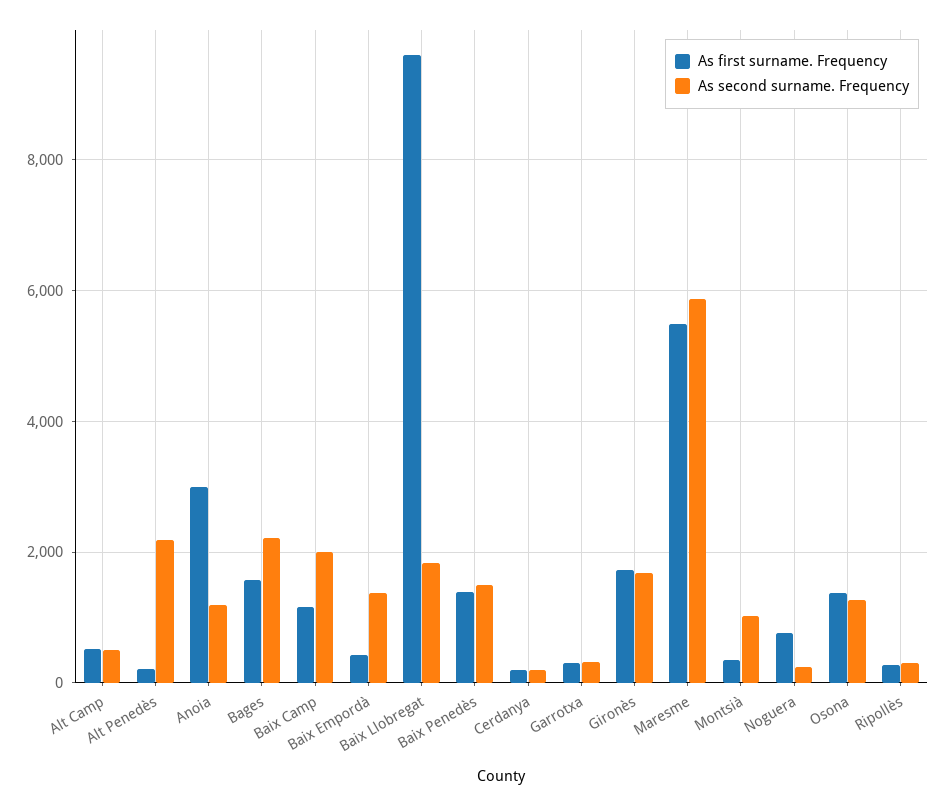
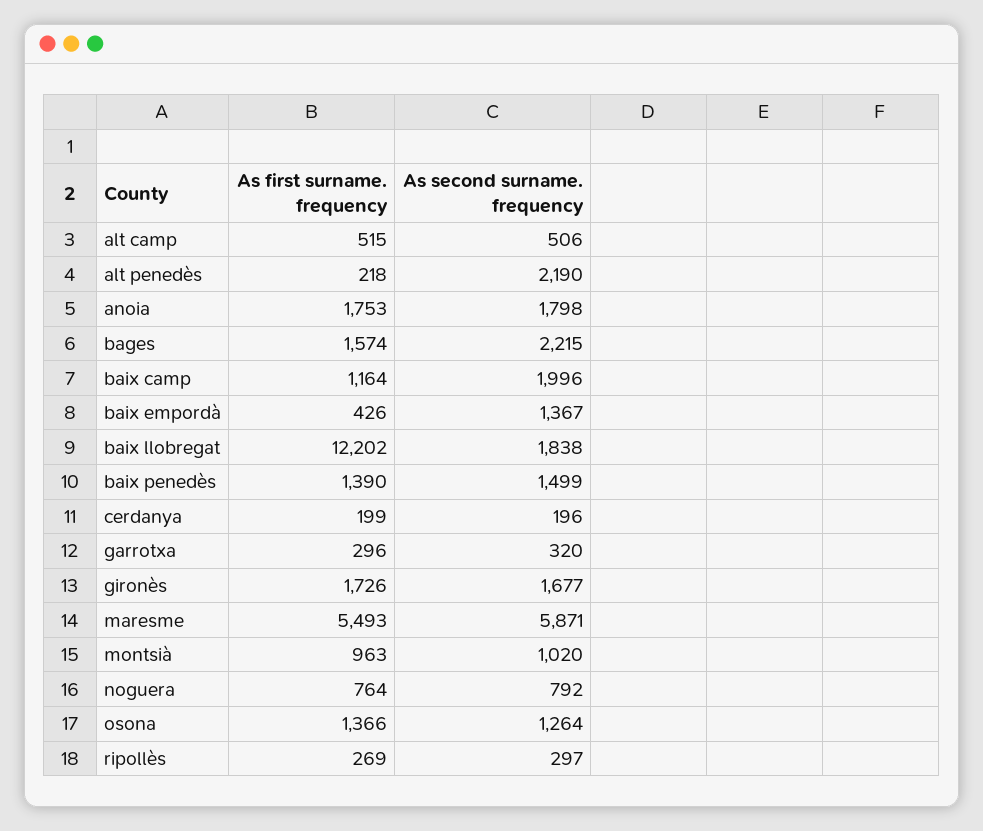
  {
    "As first surname. Frequency": {
      "Alt Camp": 515,
      "Alt Penedès": 218,
-     "Anoia": 3000,
+     "Anoia": 1753,
      "Bages": 1574,
      "Baix Camp": 1164,
      "Baix Empordà": 426,
-     "Baix Llobregat": 9600,
+     "Baix Llobregat": 12202,
      "Baix Penedès": 1390,
      "Cerdanya": 199,
      "Garrotxa": 296,
      "Gironès": 1726,
      "Maresme": 5493,
-     "Montsià": 400,
+     "Montsià": 963,
      "Noguera": 764,
      "Osona": 1366,
      "Ripollès": 269
    },
    "As second surname. Frequency": {
      "Alt Camp": 506,
      "Alt Penedès": 2190,
-     "Anoia": 1200,
+     "Anoia": 1798,
      "Bages": 2215,
      "Baix Camp": 1996,
      "Baix Empordà": 1367,
      "Baix Llobregat": 1838,
      "Baix Penedès": 1499,
      "Cerdanya": 196,
      "Garrotxa": 320,
      "Gironès": 1677,
      "Maresme": 5871,
      "Montsià": 1020,
-     "Noguera": 200,
+     "Noguera": 792,
      "Osona": 1264,
      "Ripollès": 297
    }
  }

